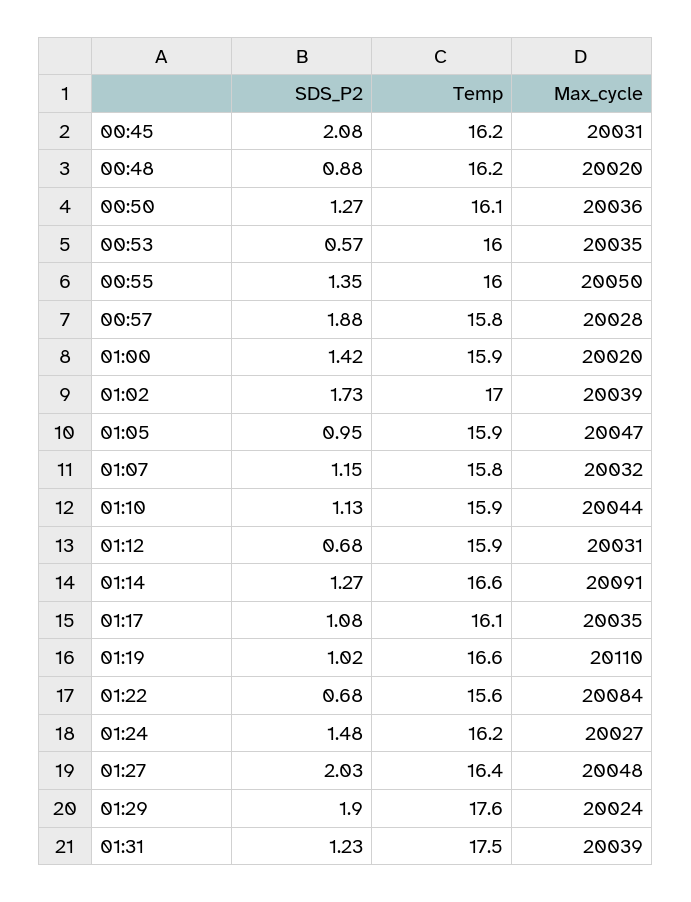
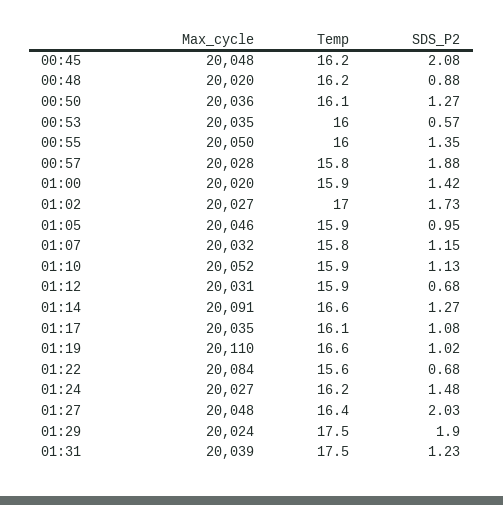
  {
    "SDS_P2": {
      "00:45": 2.08,
      "00:48": 0.88,
      "00:50": 1.27,
      "00:53": 0.57,
      "00:55": 1.35,
      "00:57": 1.88,
      "01:00": 1.42,
      "01:02": 1.73,
      "01:05": 0.95,
      "01:07": 1.15,
      "01:10": 1.13,
      "01:12": 0.68,
      "01:14": 1.27,
      "01:17": 1.08,
      "01:19": 1.02,
      "01:22": 0.68,
      "01:24": 1.48,
      "01:27": 2.03,
      "01:29": 1.9,
      "01:31": 1.23
    },
    "Temp": {
      "00:45": 16.2,
      "00:48": 16.2,
      "00:50": 16.1,
      "00:53": 16,
      "00:55": 16,
      "00:57": 15.8,
      "01:00": 15.9,
      "01:02": 17,
      "01:05": 15.9,
      "01:07": 15.8,
      "01:10": 15.9,
      "01:12": 15.9,
      "01:14": 16.6,
      "01:17": 16.1,
      "01:19": 16.6,
      "01:22": 15.6,
      "01:24": 16.2,
      "01:27": 16.4,
-     "01:29": 17.6,
+     "01:29": 17.5,
      "01:31": 17.5
    },
    "Max_cycle": {
-     "00:45": 20031,
+     "00:45": 20048,
      "00:48": 20020,
      "00:50": 20036,
      "00:53": 20035,
      "00:55": 20050,
      "00:57": 20028,
      "01:00": 20020,
-     "01:02": 20039,
+     "01:02": 20027,
-     "01:05": 20047,
+     "01:05": 20046,
      "01:07": 20032,
-     "01:10": 20044,
+     "01:10": 20052,
      "01:12": 20031,
      "01:14": 20091,
      "01:17": 20035,
      "01:19": 20110,
      "01:22": 20084,
      "01:24": 20027,
      "01:27": 20048,
      "01:29": 20024,
      "01:31": 20039
    }
  }

